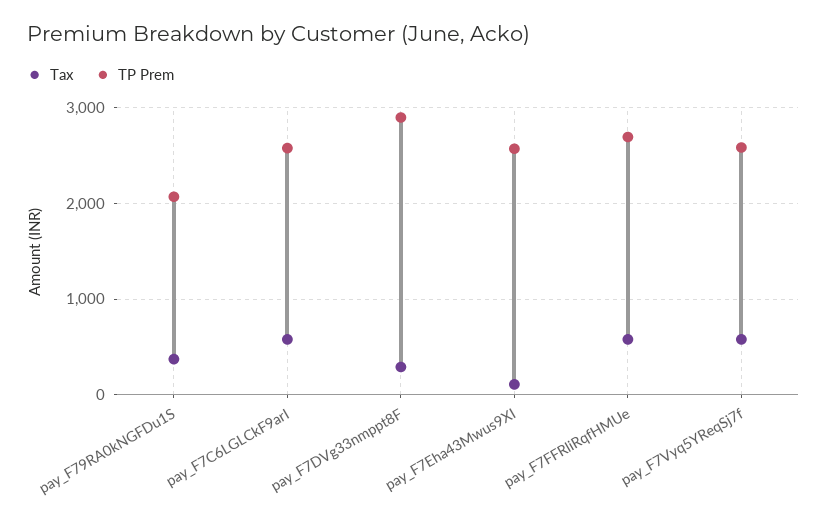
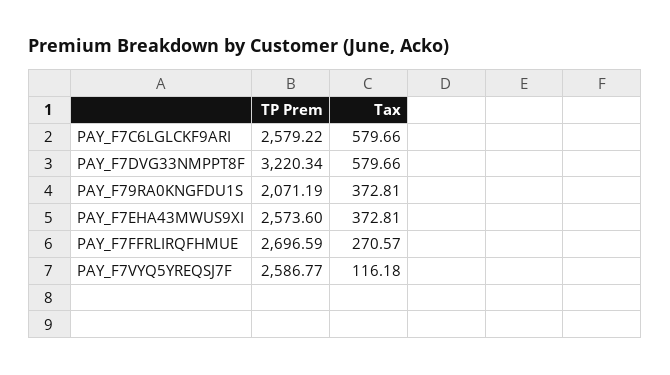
  {
    "Tax": {
      "pay_F79RA0kNGFDu1S": 372.81,
      "pay_F7C6LGLCkF9arI": 579.66,
-     "pay_F7DVg33nmppt8F": 300,
+     "pay_F7DVg33nmppt8F": 579.66,
-     "pay_F7Eha43Mwus9XI": 100,
+     "pay_F7Eha43Mwus9XI": 372.81,
-     "pay_F7FFRliRqfHMUe": 600,
+     "pay_F7FFRliRqfHMUe": 270.57,
-     "pay_F7Vyq5YReqSj7f": 600
+     "pay_F7Vyq5YReqSj7f": 116.18
    },
    "TP Prem": {
      "pay_F79RA0kNGFDu1S": 2071.19,
      "pay_F7C6LGLCkF9arI": 2579.22,
-     "pay_F7DVg33nmppt8F": 2900,
+     "pay_F7DVg33nmppt8F": 3220.34,
      "pay_F7Eha43Mwus9XI": 2573.6,
      "pay_F7FFRliRqfHMUe": 2696.59,
      "pay_F7Vyq5YReqSj7f": 2586.77
    }
  }

